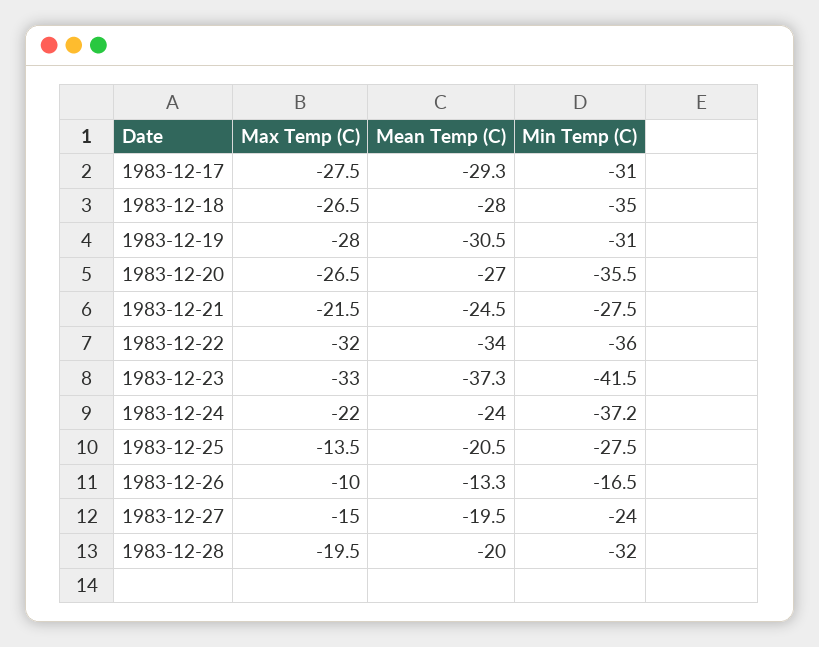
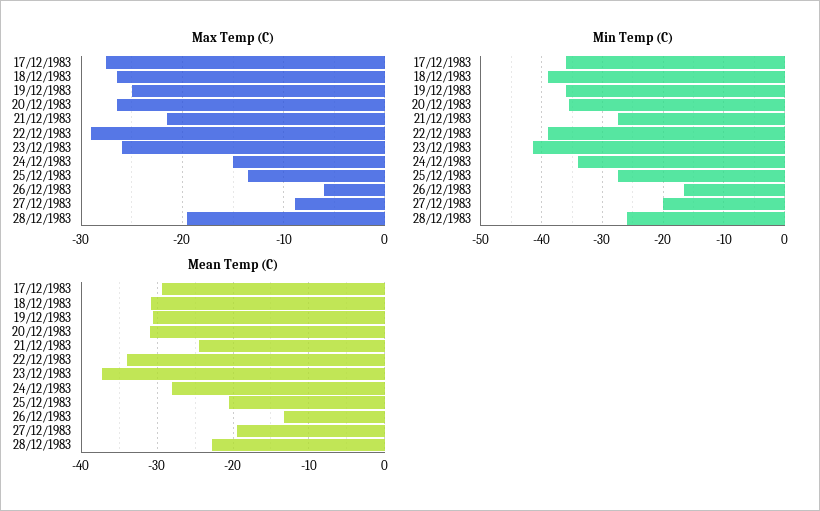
  {
    "Max Temp (C)": {
      "1983-12-17": -27.5,
      "1983-12-18": -26.5,
-     "1983-12-19": -28,
+     "1983-12-19": -25,
      "1983-12-20": -26.5,
      "1983-12-21": -21.5,
-     "1983-12-22": -32,
+     "1983-12-22": -29,
-     "1983-12-23": -33,
+     "1983-12-23": -26,
-     "1983-12-24": -22,
+     "1983-12-24": -15,
      "1983-12-25": -13.5,
-     "1983-12-26": -10,
+     "1983-12-26": -6,
-     "1983-12-27": -15,
+     "1983-12-27": -9,
      "1983-12-28": -19.5
    },
    "Mean Temp (C)": {
      "1983-12-17": -29.3,
-     "1983-12-18": -28,
+     "1983-12-18": -31,
      "1983-12-19": -30.5,
-     "1983-12-20": -27,
+     "1983-12-20": -31,
      "1983-12-21": -24.5,
      "1983-12-22": -34,
      "1983-12-23": -37.3,
-     "1983-12-24": -24,
+     "1983-12-24": -28,
      "1983-12-25": -20.5,
      "1983-12-26": -13.3,
      "1983-12-27": -19.5,
-     "1983-12-28": -20
+     "1983-12-28": -23
    },
    "Min Temp (C)": {
-     "1983-12-17": -31,
+     "1983-12-17": -36,
-     "1983-12-18": -35,
+     "1983-12-18": -39,
-     "1983-12-19": -31,
+     "1983-12-19": -36,
      "1983-12-20": -35.5,
      "1983-12-21": -27.5,
-     "1983-12-22": -36,
+     "1983-12-22": -39,
      "1983-12-23": -41.5,
-     "1983-12-24": -37.2,
+     "1983-12-24": -34,
      "1983-12-25": -27.5,
      "1983-12-26": -16.5,
-     "1983-12-27": -24,
+     "1983-12-27": -20,
-     "1983-12-28": -32
+     "1983-12-28": -26
    }
  }

